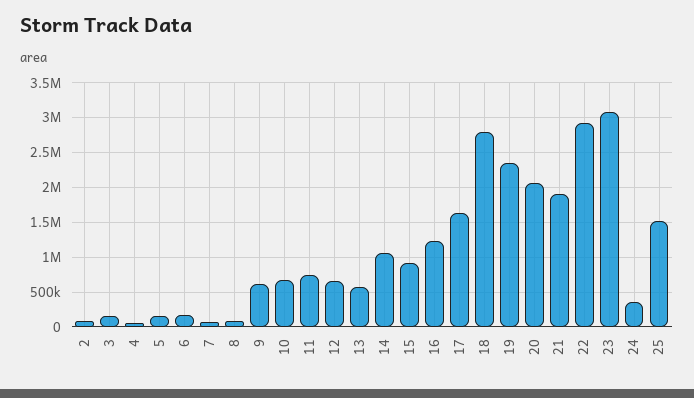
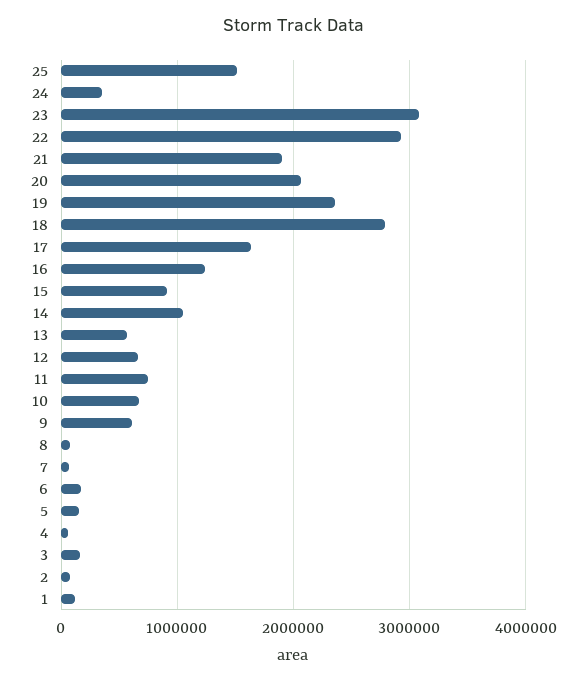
  {
    "2": 100000,
    "3": 200000,
    "4": 100000,
    "5": 200000,
    "6": 200000,
    "7": 100000,
    "8": 100000,
    "9": 600000,
    "10": 700000,
    "11": 700000,
    "12": 700000,
    "13": 600000,
    "14": 1100000,
    "15": 900000,
    "16": 1200000,
    "17": 1600000,
    "18": 2800000,
    "19": 2400000,
    "20": 2100000,
    "21": 1900000,
    "22": 2900000,
    "23": 3100000,
    "24": 400000,
-   "25": 1500000
+   "25": 1500000,
+   "1": 100000
  }

